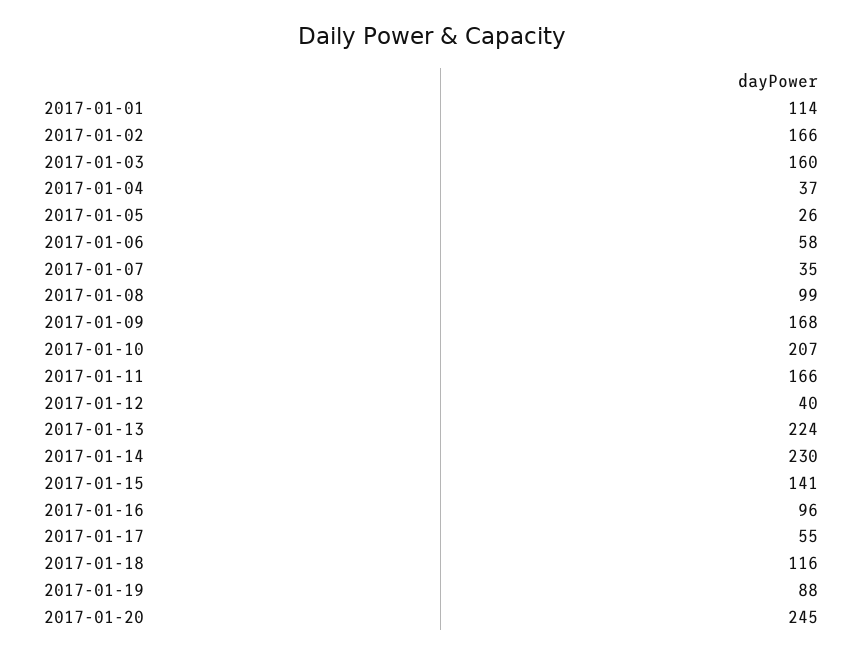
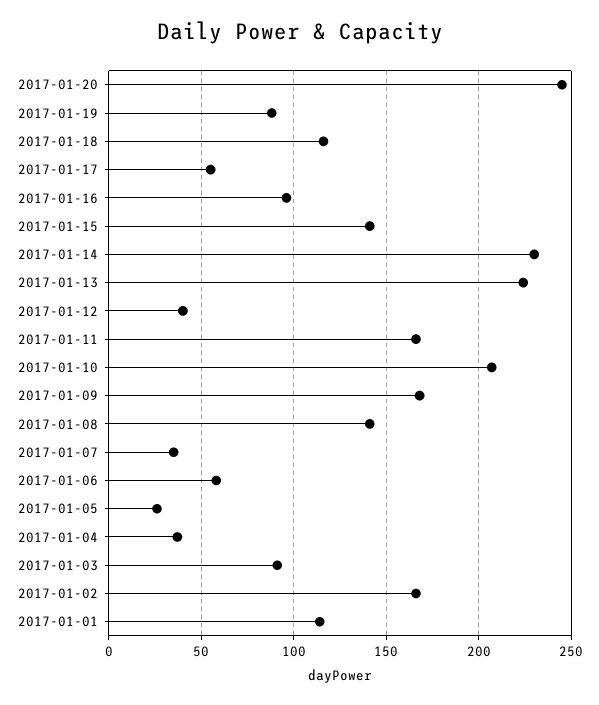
  {
    "2017-01-01": 114,
    "2017-01-02": 166,
-   "2017-01-03": 160,
+   "2017-01-03": 90,
    "2017-01-04": 37,
    "2017-01-05": 26,
    "2017-01-06": 58,
    "2017-01-07": 35,
-   "2017-01-08": 99,
+   "2017-01-08": 140,
    "2017-01-09": 168,
    "2017-01-10": 207,
    "2017-01-11": 166,
    "2017-01-12": 40,
    "2017-01-13": 224,
    "2017-01-14": 230,
    "2017-01-15": 141,
    "2017-01-16": 96,
    "2017-01-17": 55,
    "2017-01-18": 116,
    "2017-01-19": 88,
    "2017-01-20": 245
  }

